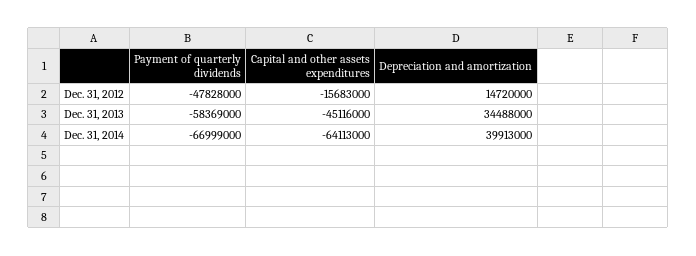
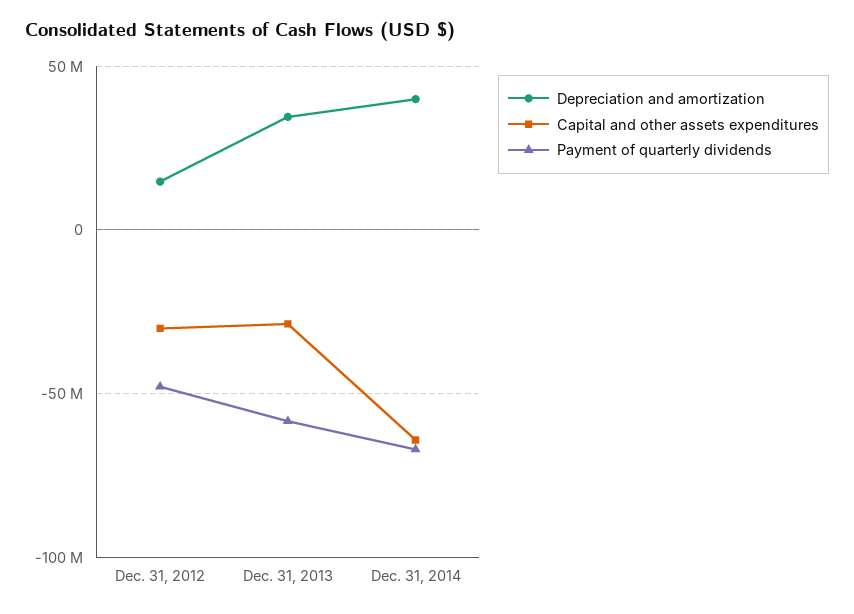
  {
    "Payment of quarterly dividends": {
      "Dec. 31, 2012": -47828000,
      "Dec. 31, 2013": -58369000,
      "Dec. 31, 2014": -66999000
    },
    "Capital and other assets expenditures": {
-     "Dec. 31, 2012": -15683000,
+     "Dec. 31, 2012": -30000000,
-     "Dec. 31, 2013": -45116000,
+     "Dec. 31, 2013": -30000000,
      "Dec. 31, 2014": -64113000
    },
    "Depreciation and amortization": {
      "Dec. 31, 2012": 14720000,
      "Dec. 31, 2013": 34488000,
      "Dec. 31, 2014": 39913000
    }
  }

